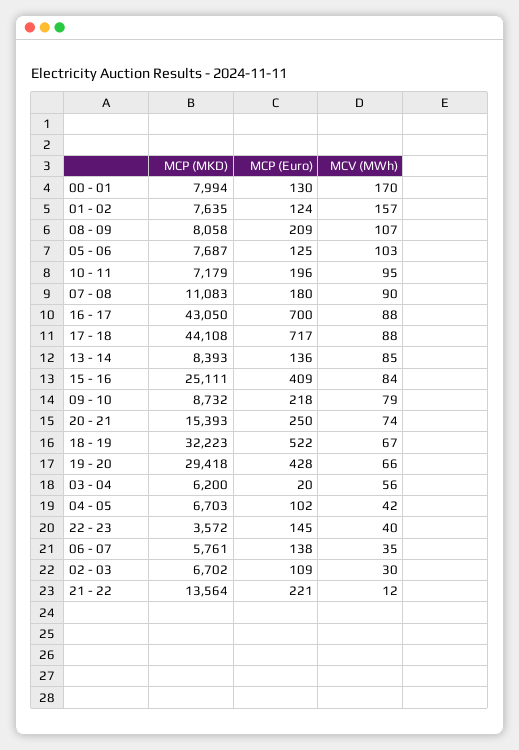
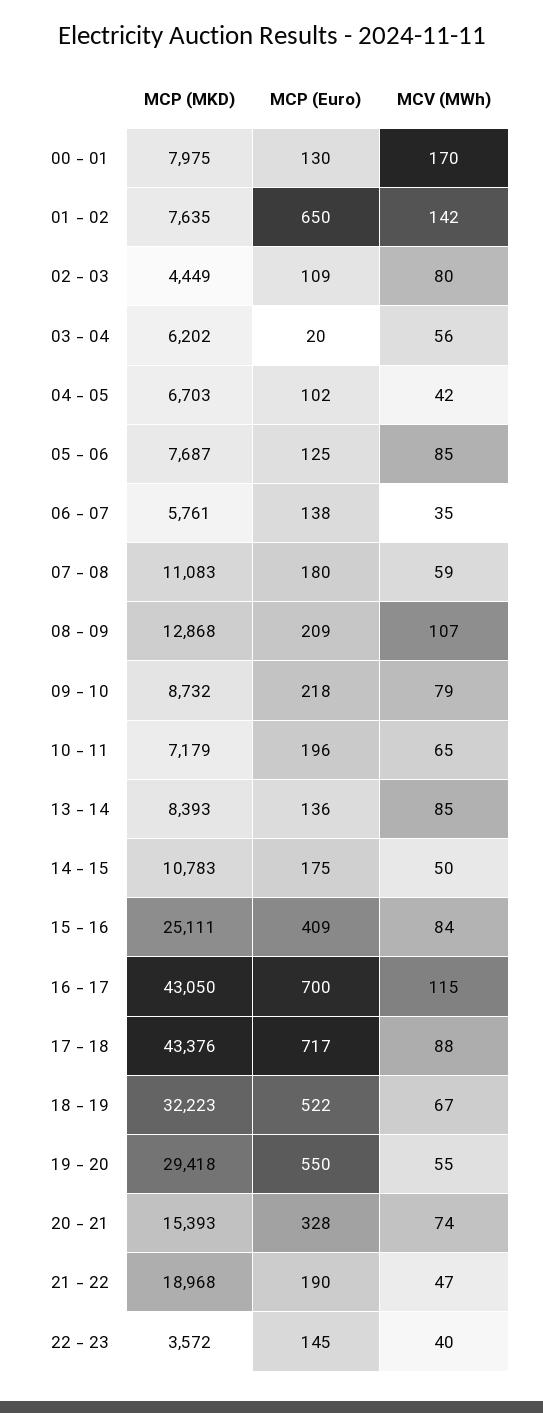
  {
    "MCP (MKD)": {
-     "00 - 01": 7994,
+     "00 - 01": 7975,
      "01 - 02": 7635,
-     "08 - 09": 8058,
+     "08 - 09": 12868,
      "05 - 06": 7687,
      "10 - 11": 7179,
      "07 - 08": 11083,
      "16 - 17": 43050,
-     "17 - 18": 44108,
+     "17 - 18": 43376,
      "13 - 14": 8393,
      "15 - 16": 25111,
      "09 - 10": 8732,
      "20 - 21": 15393,
      "18 - 19": 32223,
      "19 - 20": 29418,
-     "03 - 04": 6200,
+     "03 - 04": 6202,
      "04 - 05": 6703,
      "22 - 23": 3572,
      "06 - 07": 5761,
-     "02 - 03": 6702,
+     "02 - 03": 4449,
-     "21 - 22": 13564
+     "21 - 22": 18968,
+     "14 - 15": 10783
    },
    "MCP (Euro)": {
      "00 - 01": 130,
-     "01 - 02": 124,
+     "01 - 02": 650,
      "08 - 09": 209,
      "05 - 06": 125,
      "10 - 11": 196,
      "07 - 08": 180,
      "16 - 17": 700,
      "17 - 18": 717,
      "13 - 14": 136,
      "15 - 16": 409,
      "09 - 10": 218,
-     "20 - 21": 250,
+     "20 - 21": 328,
      "18 - 19": 522,
-     "19 - 20": 428,
+     "19 - 20": 550,
      "03 - 04": 20,
      "04 - 05": 102,
      "22 - 23": 145,
      "06 - 07": 138,
      "02 - 03": 109,
-     "21 - 22": 221
+     "21 - 22": 190,
+     "14 - 15": 175
    },
    "MCV (MWh)": {
      "00 - 01": 170,
-     "01 - 02": 157,
+     "01 - 02": 142,
      "08 - 09": 107,
-     "05 - 06": 103,
+     "05 - 06": 85,
-     "10 - 11": 95,
+     "10 - 11": 65,
-     "07 - 08": 90,
+     "07 - 08": 59,
-     "16 - 17": 88,
+     "16 - 17": 115,
      "17 - 18": 88,
      "13 - 14": 85,
      "15 - 16": 84,
      "09 - 10": 79,
      "20 - 21": 74,
      "18 - 19": 67,
-     "19 - 20": 66,
+     "19 - 20": 55,
      "03 - 04": 56,
      "04 - 05": 42,
      "22 - 23": 40,
      "06 - 07": 35,
-     "02 - 03": 30,
+     "02 - 03": 80,
-     "21 - 22": 12
+     "21 - 22": 47,
+     "14 - 15": 50
    }
  }

